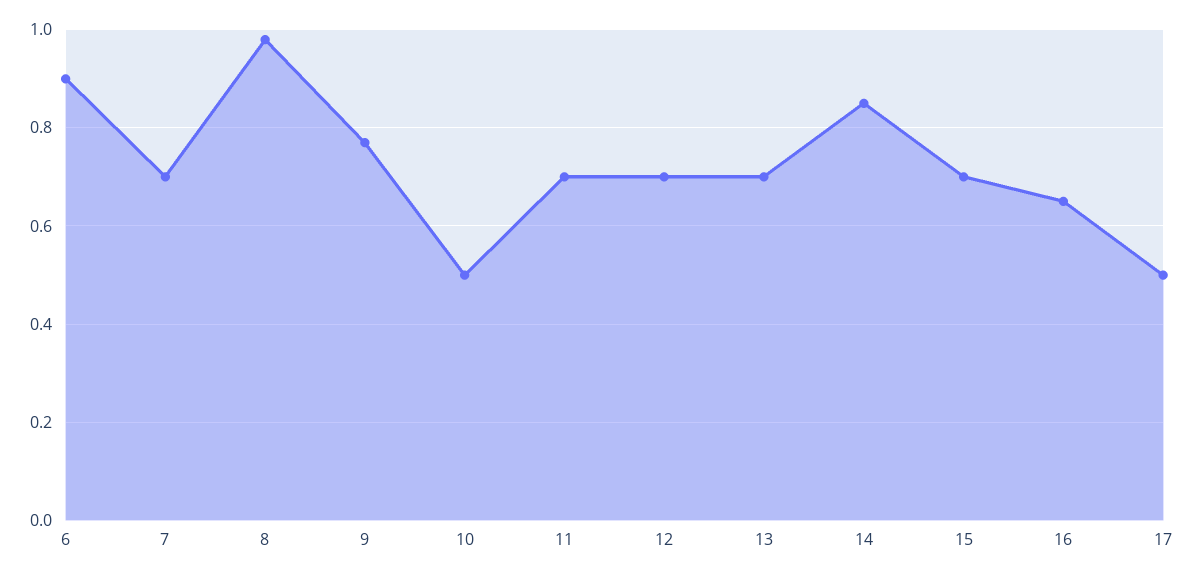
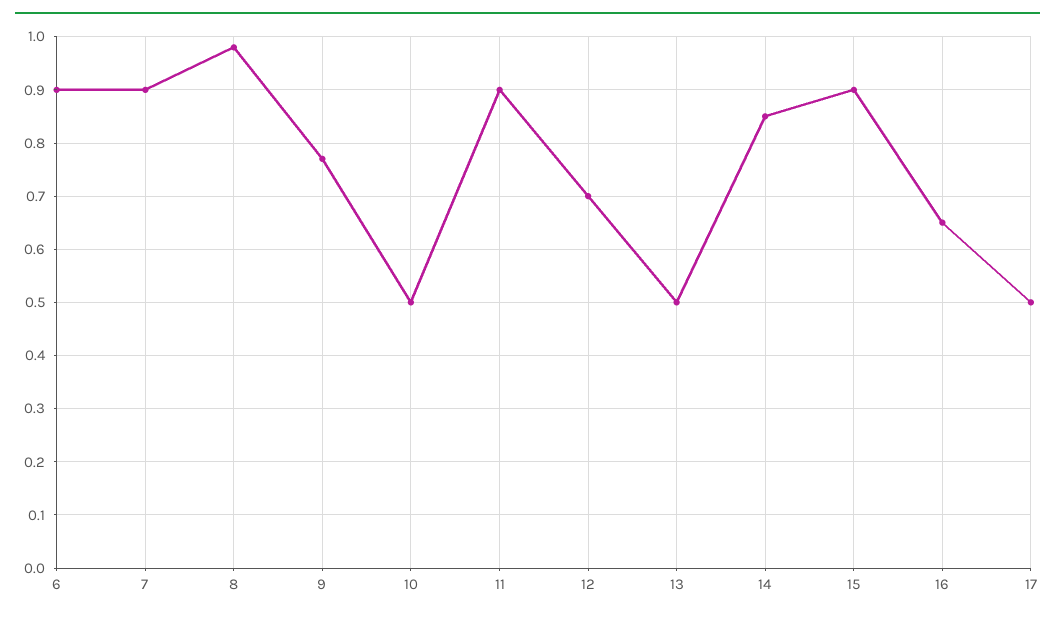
  {
    "6": 0.9,
-   "7": 0.7,
+   "7": 0.9,
    "8": 1,
    "9": 0.75,
    "10": 0.5,
-   "11": 0.7,
+   "11": 0.9,
    "12": 0.7,
-   "13": 0.7,
+   "13": 0.5,
    "14": 0.85,
-   "15": 0.7,
+   "15": 0.9,
    "16": 0.65,
    "17": 0.5
  }

